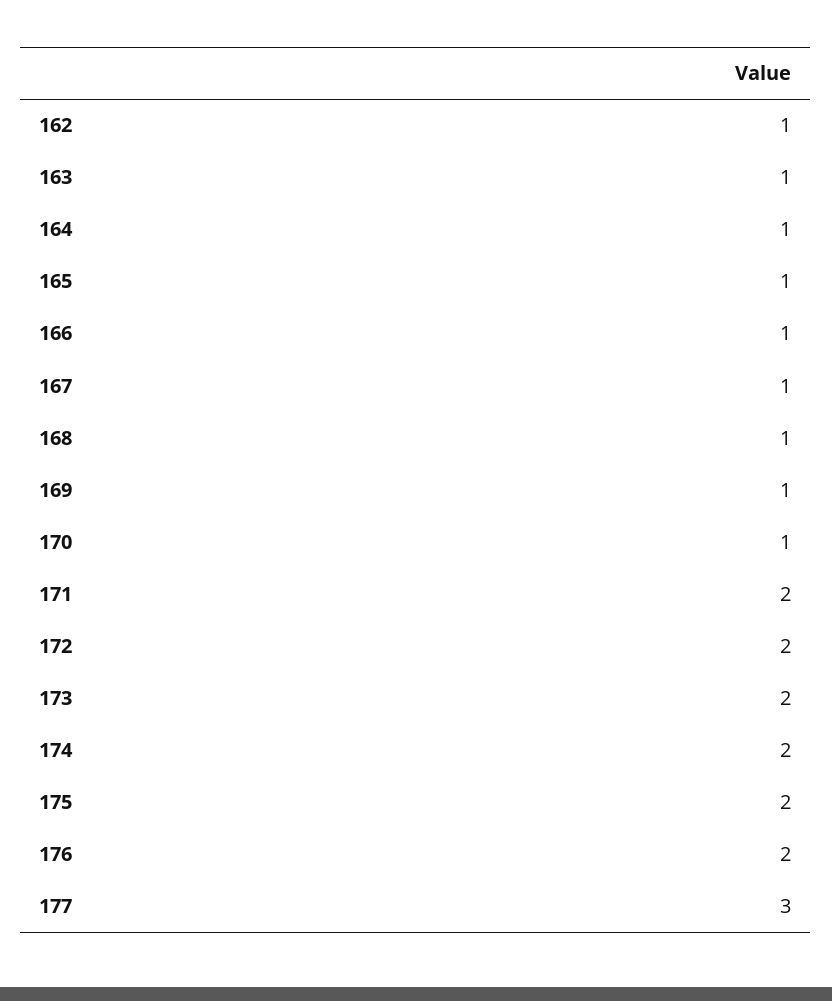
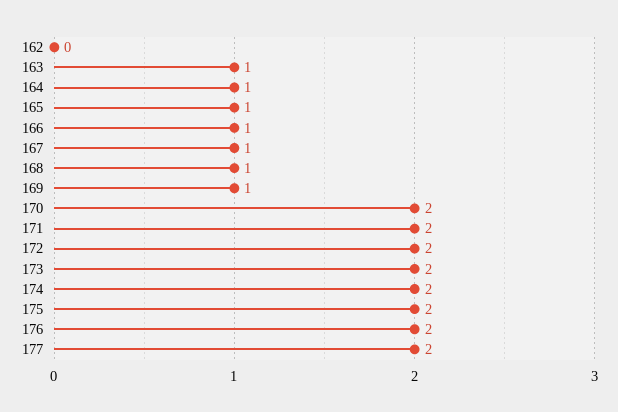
  {
-   "162": 1,
+   "162": 0,
    "163": 1,
    "164": 1,
    "165": 1,
    "166": 1,
    "167": 1,
    "168": 1,
    "169": 1,
-   "170": 1,
+   "170": 2,
    "171": 2,
    "172": 2,
    "173": 2,
    "174": 2,
    "175": 2,
    "176": 2,
-   "177": 3
+   "177": 2
  }

